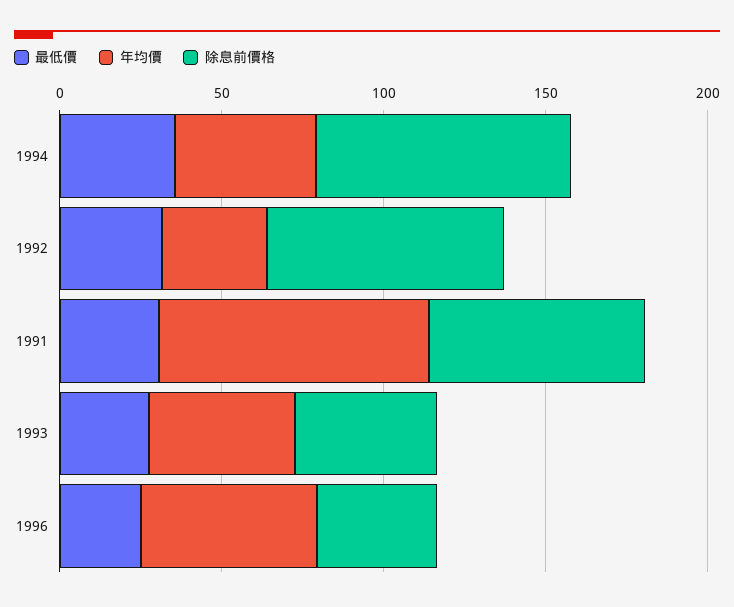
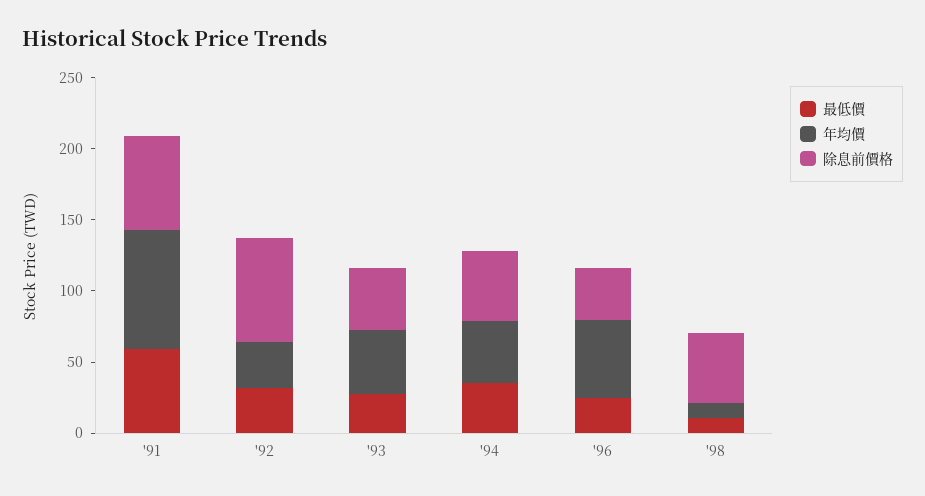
  {
    "最低價": {
      "1994": 40,
      "1992": 30,
-     "1991": 30,
+     "1991": 60,
      "1993": 30,
-     "1996": 30
+     "1996": 30,
+     "'98": 10
    },
    "年均價": {
      "1994": 40,
      "1992": 30,
      "1991": 80,
      "1993": 50,
-     "1996": 50
+     "1996": 50,
+     "'98": 10
    },
    "除息前價格": {
-     "1994": 80,
+     "1994": 50,
      "1992": 70,
      "1991": 70,
      "1993": 40,
-     "1996": 40
+     "1996": 40,
+     "'98": 50
    }
  }

